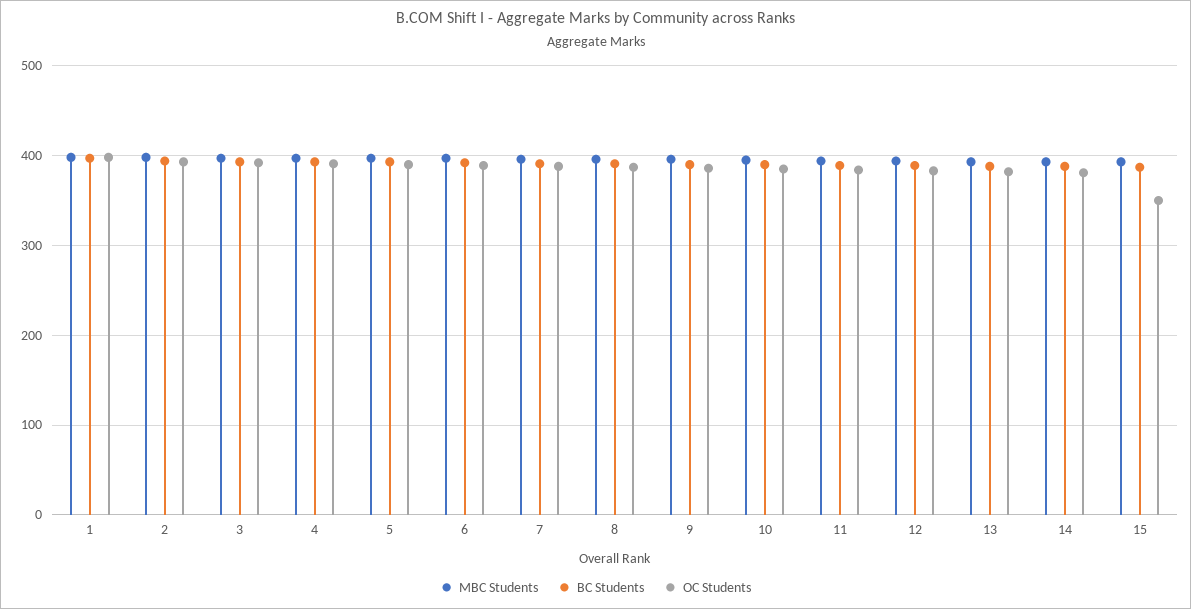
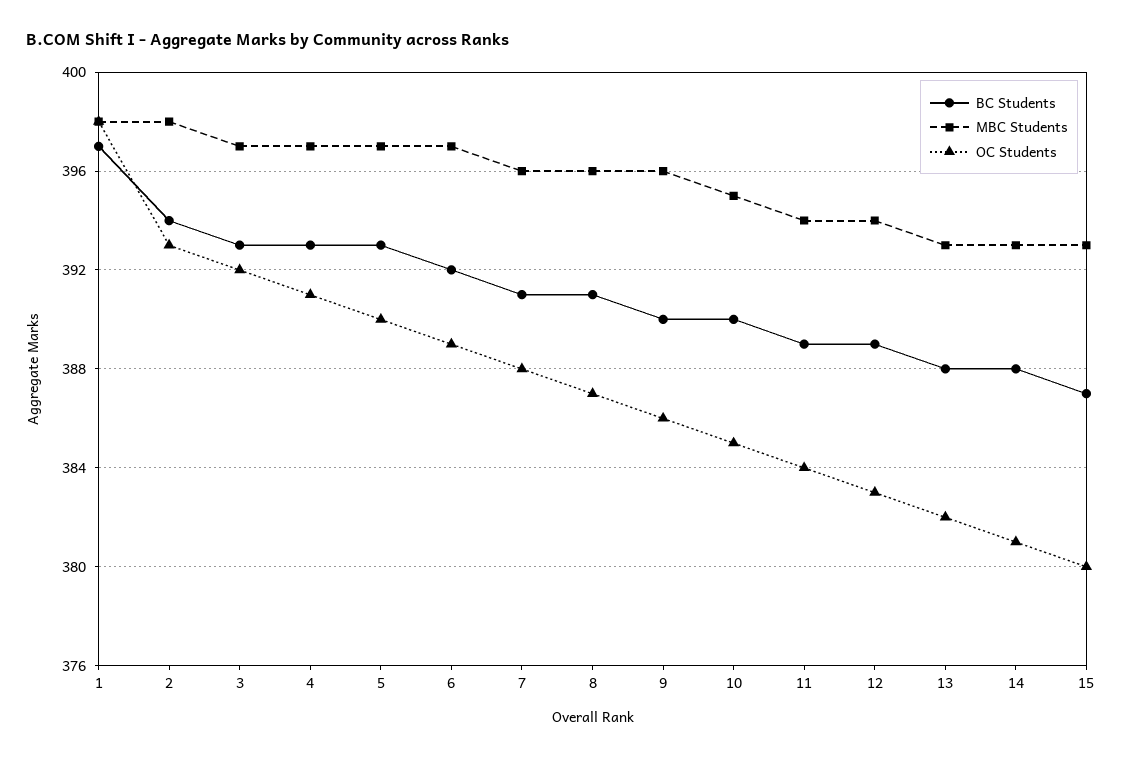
  {
    "MBC Students": {
      "1": 398,
      "2": 398,
      "3": 397,
      "4": 397,
      "5": 397,
      "6": 397,
      "7": 396,
      "8": 396,
      "9": 396,
      "10": 395,
      "11": 394,
      "12": 394,
      "13": 393,
      "14": 393,
      "15": 393
    },
    "BC Students": {
      "1": 397,
      "2": 394,
      "3": 393,
      "4": 393,
      "5": 393,
      "6": 392,
      "7": 391,
      "8": 391,
      "9": 390,
      "10": 390,
      "11": 389,
      "12": 389,
      "13": 388,
      "14": 388,
      "15": 387
    },
    "OC Students": {
      "1": 398,
      "2": 393,
      "3": 392,
      "4": 391,
      "5": 390,
      "6": 389,
      "7": 388,
      "8": 387,
      "9": 386,
      "10": 385,
      "11": 384,
      "12": 383,
      "13": 382,
      "14": 381,
-     "15": 350
+     "15": 380
    }
  }

